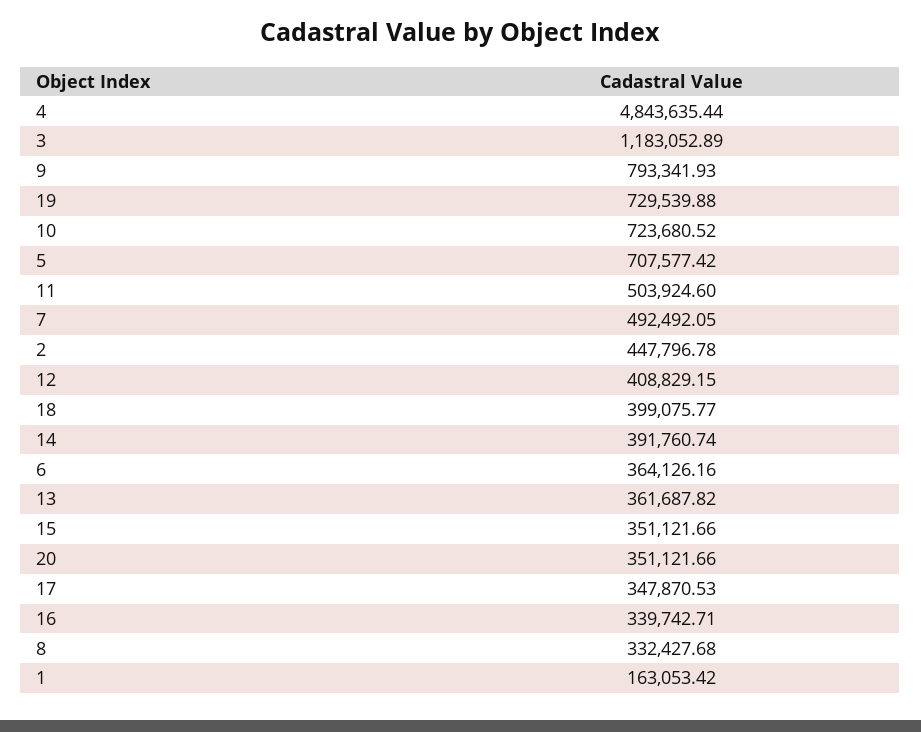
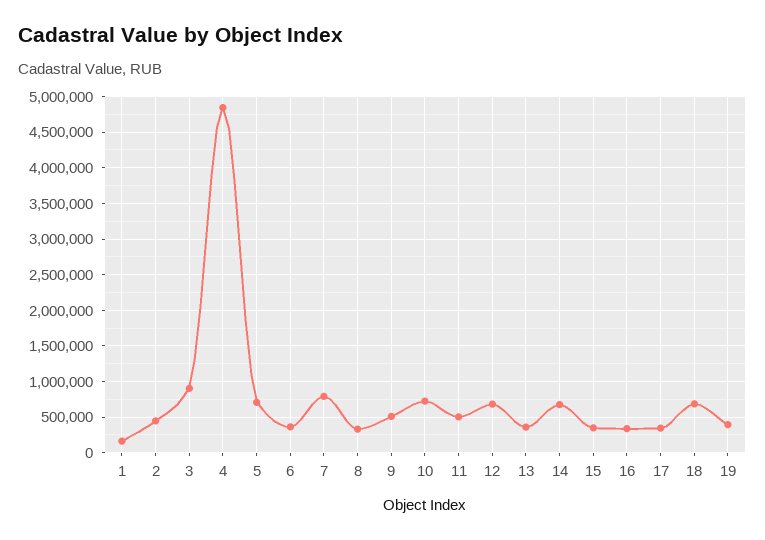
  {
    "4": 4843635.44,
-   "3": 1183052.89,
+   "3": 900000,
-   "9": 793341.93,
+   "9": 500000,
-   "19": 729539.88,
+   "19": 400000,
    "10": 723680.52,
    "5": 707577.42,
    "11": 503924.6,
-   "7": 492492.05,
+   "7": 800000,
    "2": 447796.78,
-   "12": 408829.15,
+   "12": 700000,
-   "18": 399075.77,
+   "18": 700000,
-   "14": 391760.74,
+   "14": 700000,
    "6": 364126.16,
    "13": 361687.82,
    "15": 351121.66,
-   "20": 351121.66,
    "17": 347870.53,
    "16": 339742.71,
    "8": 332427.68,
    "1": 163053.42
  }

